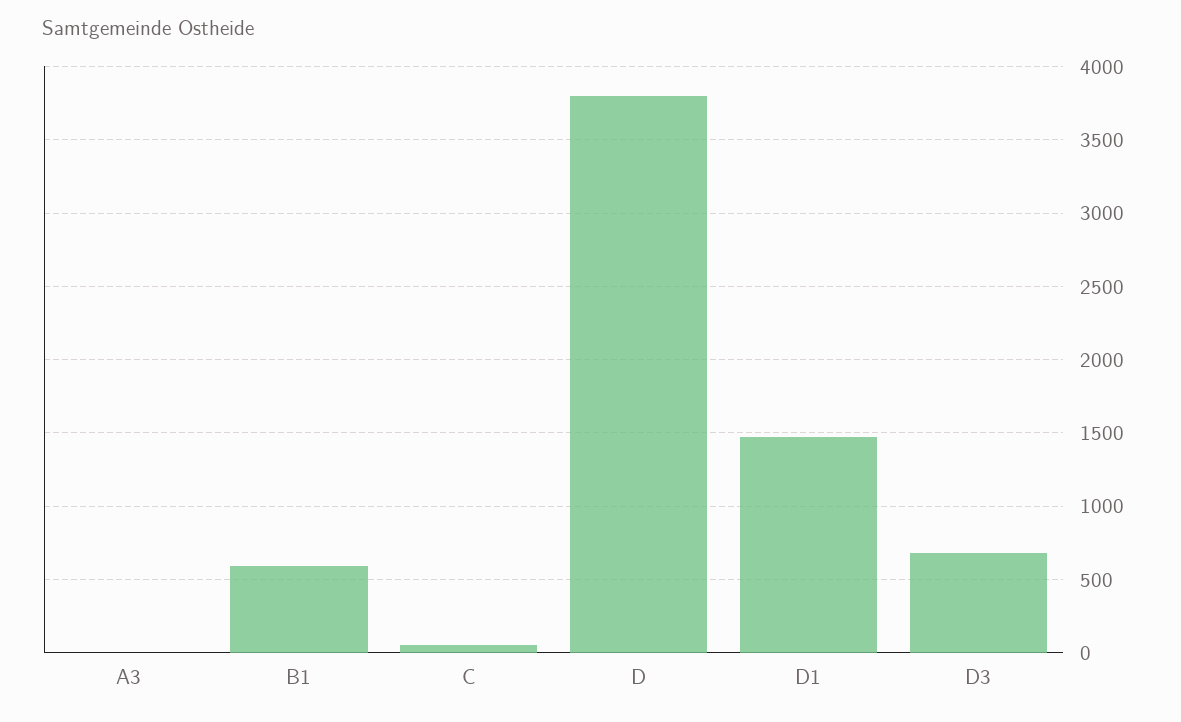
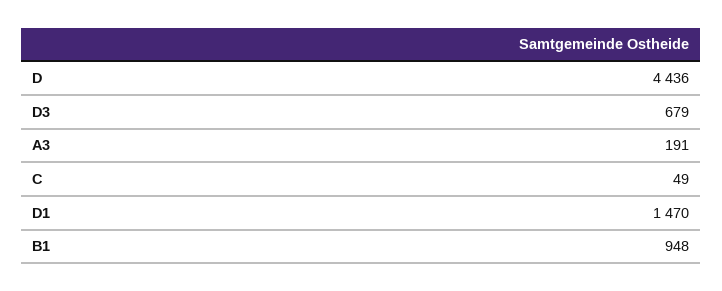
  {
-   "A3": 0,
+   "A3": 191,
-   "B1": 600,
+   "B1": 948,
    "C": 49,
-   "D": 3800,
+   "D": 4436,
    "D1": 1470,
    "D3": 679
  }

